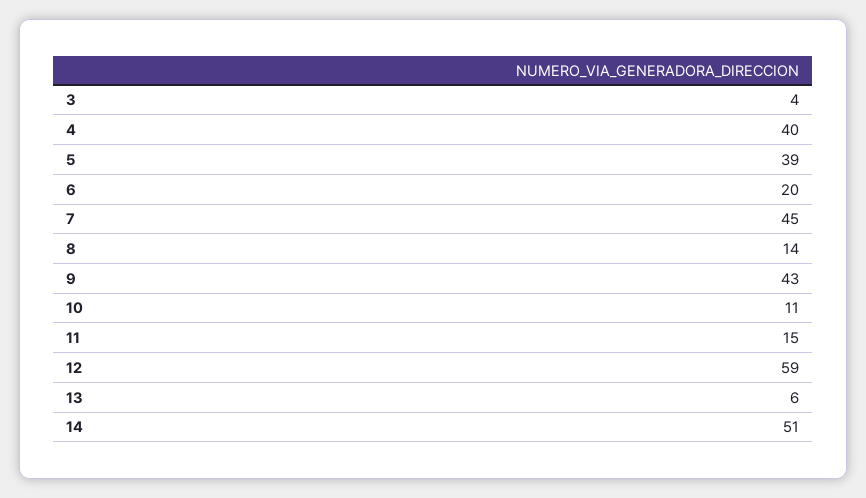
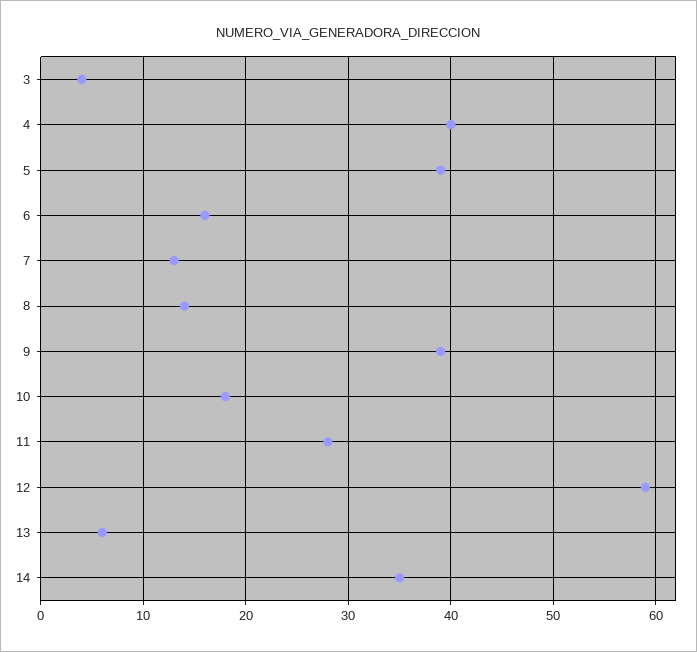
  {
    "3": 4,
    "4": 40,
    "5": 39,
-   "6": 20,
+   "6": 16,
-   "7": 45,
+   "7": 13,
    "8": 14,
-   "9": 43,
+   "9": 39,
-   "10": 11,
+   "10": 18,
-   "11": 15,
+   "11": 28,
    "12": 59,
    "13": 6,
-   "14": 51
+   "14": 35
  }

